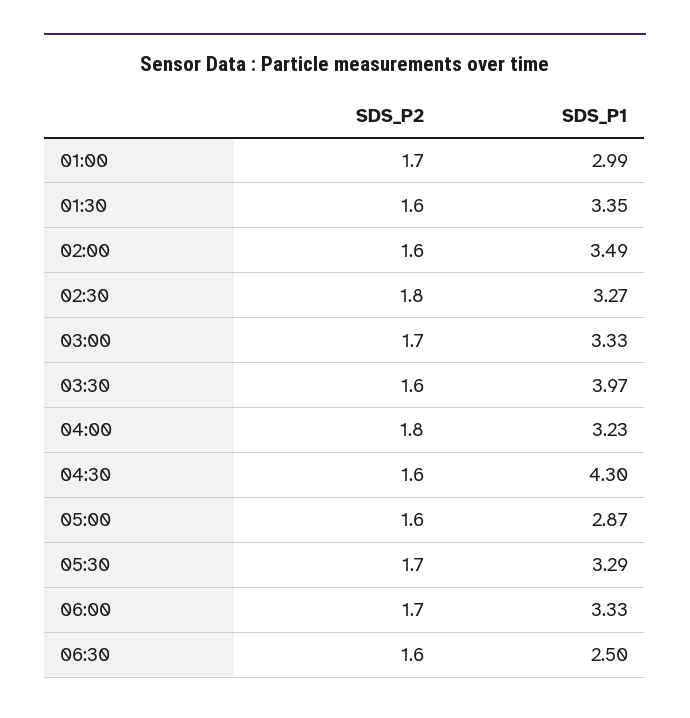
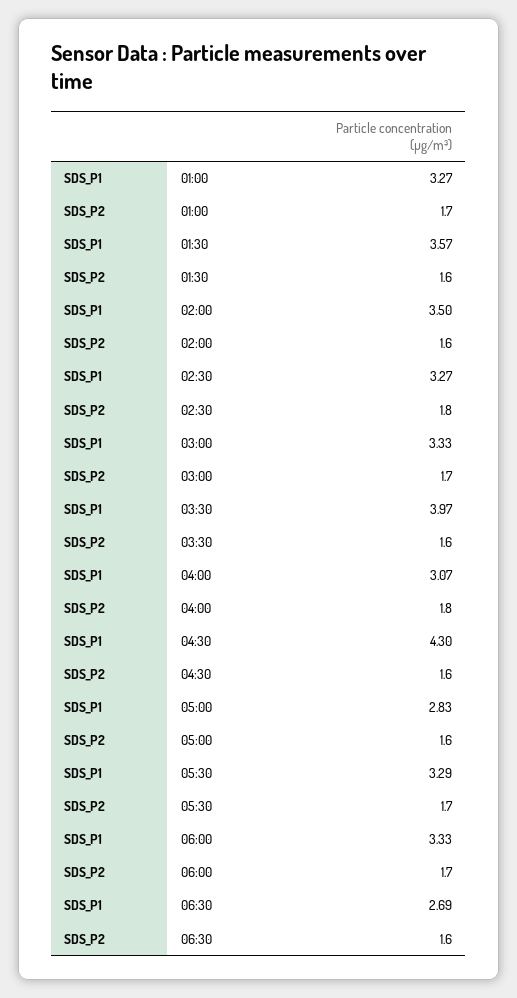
  {
    "SDS_P2": {
      "01:00": 1.7,
      "01:30": 1.6,
      "02:00": 1.6,
      "02:30": 1.8,
      "03:00": 1.7,
      "03:30": 1.6,
      "04:00": 1.8,
      "04:30": 1.6,
      "05:00": 1.6,
      "05:30": 1.7,
      "06:00": 1.7,
      "06:30": 1.6
    },
    "SDS_P1": {
-     "01:00": 2.99,
+     "01:00": 3.27,
-     "01:30": 3.35,
+     "01:30": 3.57,
-     "02:00": 3.49,
+     "02:00": 3.5,
      "02:30": 3.27,
      "03:00": 3.33,
      "03:30": 3.97,
-     "04:00": 3.23,
+     "04:00": 3.07,
      "04:30": 4.3,
-     "05:00": 2.87,
+     "05:00": 2.83,
      "05:30": 3.29,
      "06:00": 3.33,
-     "06:30": 2.5
+     "06:30": 2.69
    }
  }

